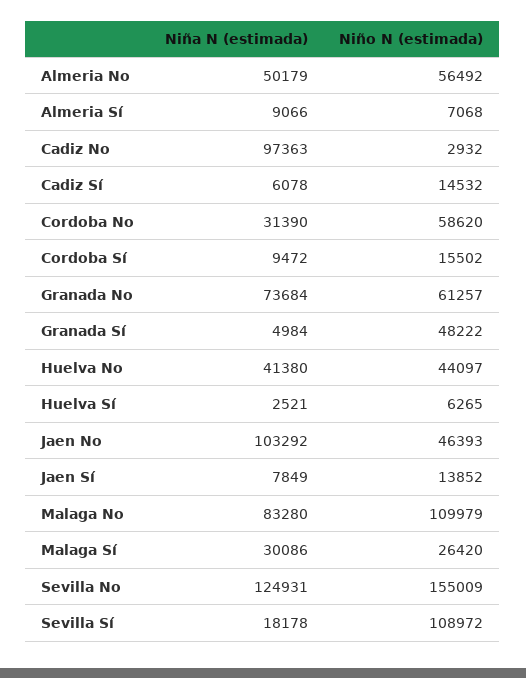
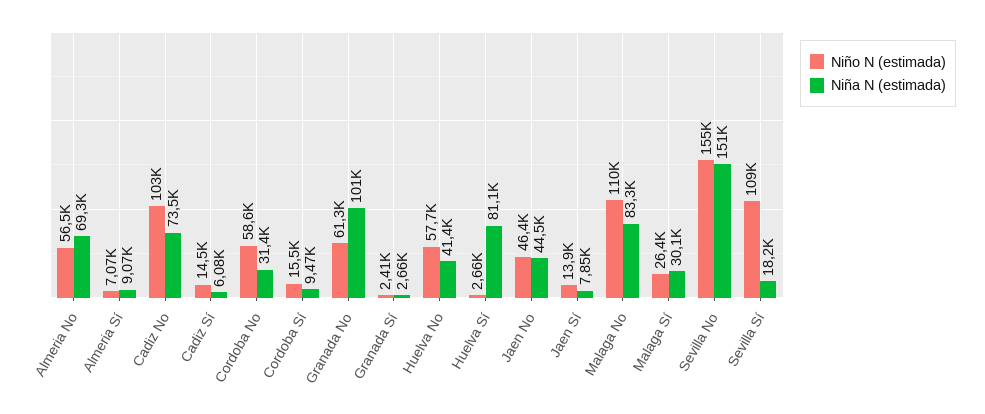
  {
    "Niña N (estimada)": {
-     "Almeria No": 50179,
+     "Almeria No": 69300,
      "Almeria Sí": 9066,
-     "Cadiz No": 97363,
+     "Cadiz No": 73500,
      "Cadiz Sí": 6078,
      "Cordoba No": 31390,
      "Cordoba Sí": 9472,
-     "Granada No": 73684,
+     "Granada No": 101000,
-     "Granada Sí": 4984,
+     "Granada Sí": 2660,
      "Huelva No": 41380,
-     "Huelva Sí": 2521,
+     "Huelva Sí": 81100,
-     "Jaen No": 103292,
+     "Jaen No": 44500,
      "Jaen Sí": 7849,
      "Malaga No": 83280,
      "Malaga Sí": 30086,
-     "Sevilla No": 124931,
+     "Sevilla No": 151000,
      "Sevilla Sí": 18178
    },
    "Niño N (estimada)": {
      "Almeria No": 56492,
      "Almeria Sí": 7068,
-     "Cadiz No": 2932,
+     "Cadiz No": 103000,
      "Cadiz Sí": 14532,
      "Cordoba No": 58620,
      "Cordoba Sí": 15502,
      "Granada No": 61257,
-     "Granada Sí": 48222,
+     "Granada Sí": 2410,
-     "Huelva No": 44097,
+     "Huelva No": 57700,
-     "Huelva Sí": 6265,
+     "Huelva Sí": 2660,
      "Jaen No": 46393,
      "Jaen Sí": 13852,
      "Malaga No": 109979,
      "Malaga Sí": 26420,
      "Sevilla No": 155009,
      "Sevilla Sí": 108972
    }
  }

